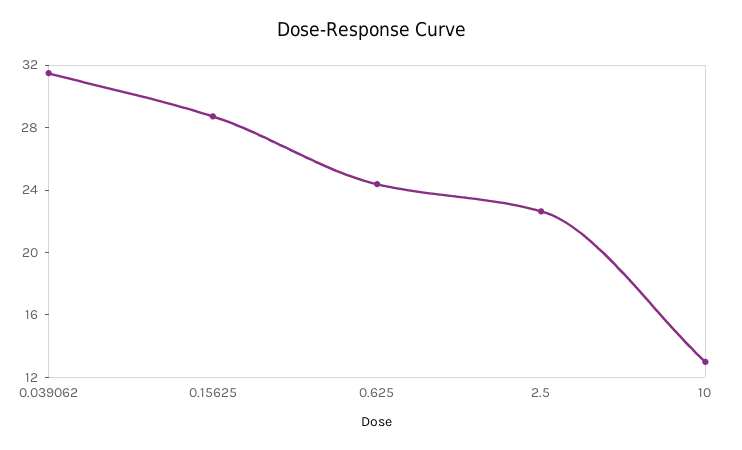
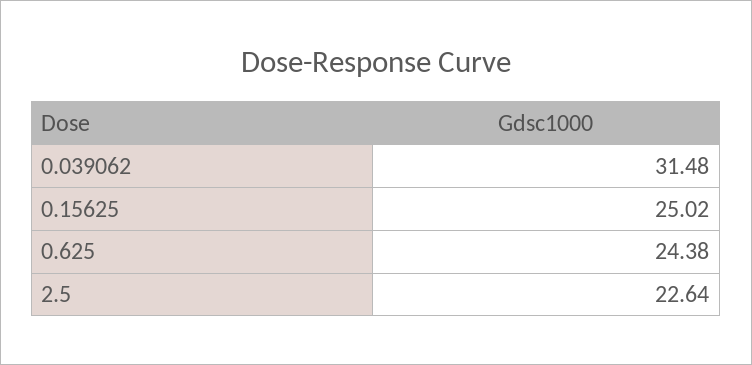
  {
    "0.039062": 31.48,
-   "0.15625": 29,
+   "0.15625": 25.02,
    "0.625": 24.38,
-   "2.5": 22.64,
+   "2.5": 22.64
-   "10": 13
  }

